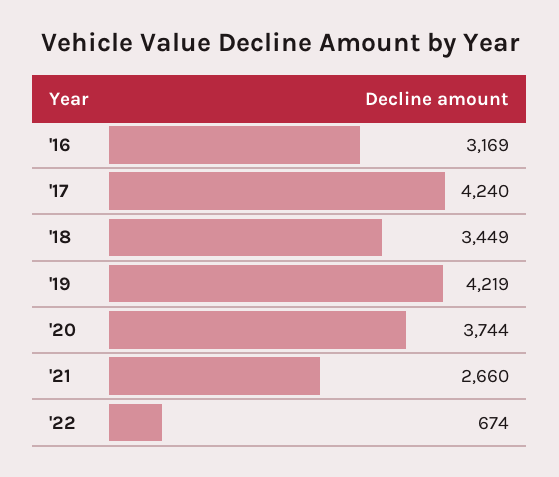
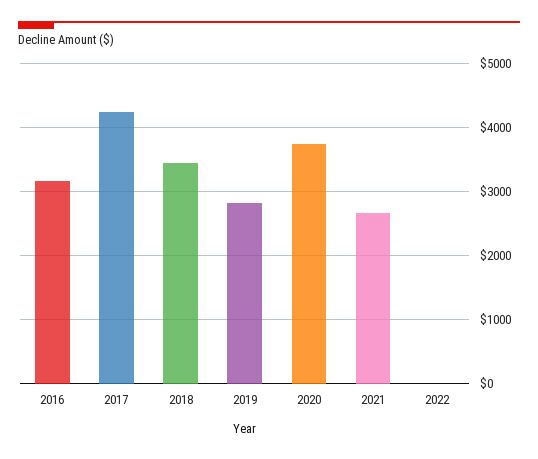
  {
    "'16": 3169,
    "'17": 4240,
    "'18": 3449,
-   "'19": 4219,
+   "'19": 2800,
    "'20": 3744,
    "'21": 2660,
-   "'22": 674
+   "'22": 0
  }

